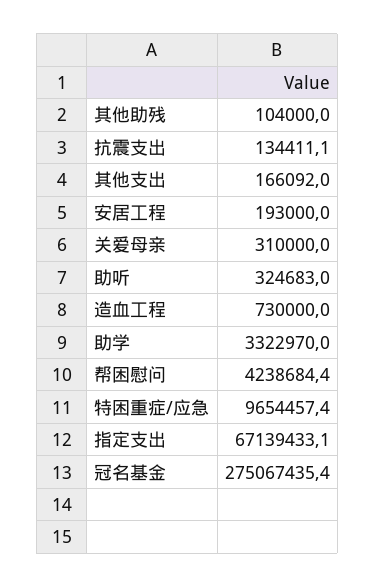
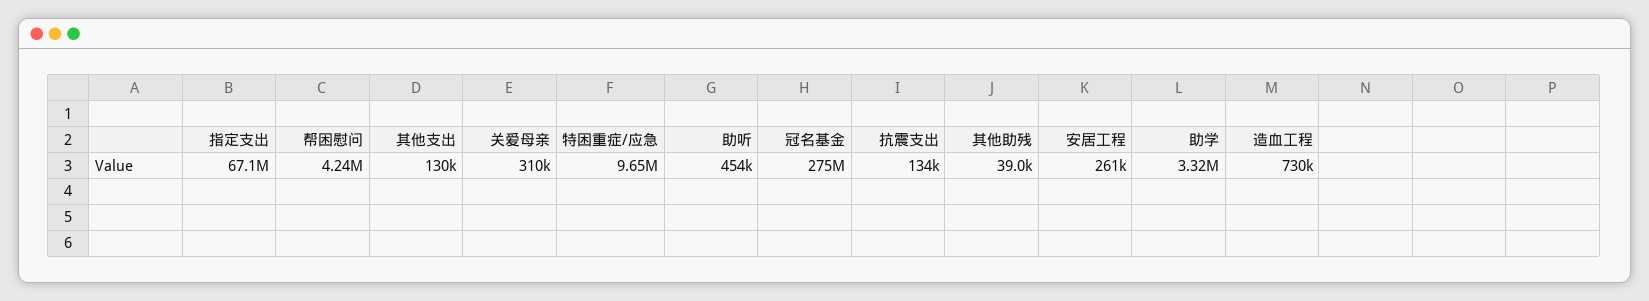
  {
-   "其他助残": 104000,
+   "其他助残": 39000,
    "抗震支出": 134411.1,
-   "其他支出": 166092,
+   "其他支出": 130000,
-   "安居工程": 193000,
+   "安居工程": 261000,
    "关爱母亲": 310000,
-   "助听": 324683,
+   "助听": 454000,
    "造血工程": 730000,
    "助学": 3322970,
    "帮困慰问": 4238684.4,
    "特困重症/应急": 9654457.4,
    "指定支出": 67139433.1,
    "冠名基金": 275067435.4
  }

